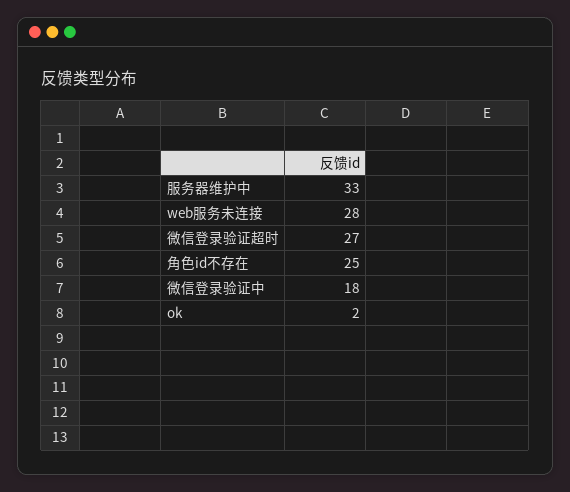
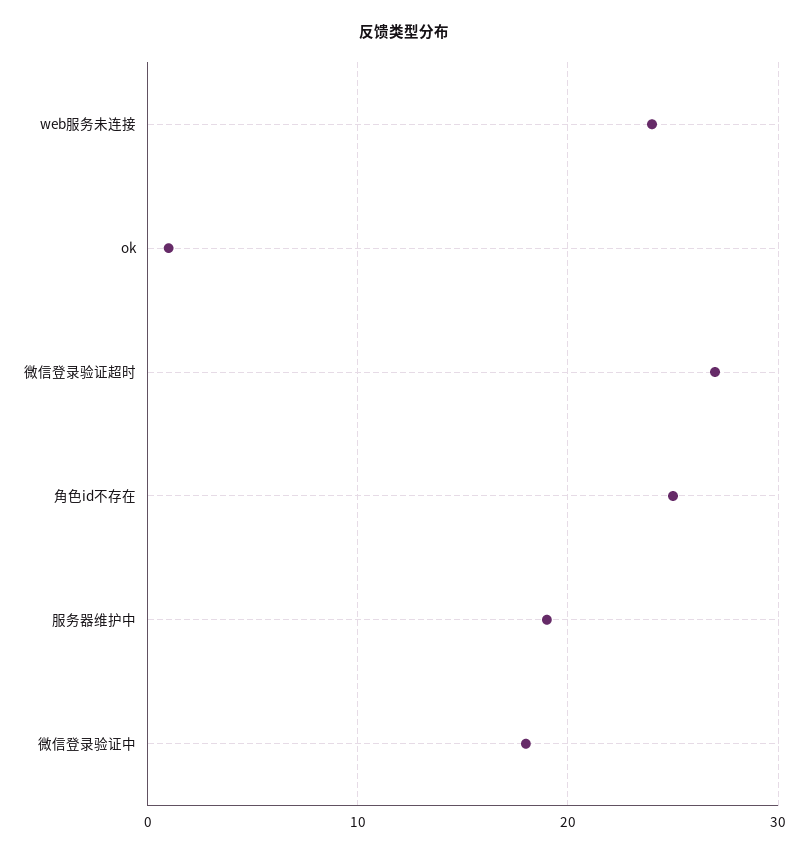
  {
-   "服务器维护中": 33,
+   "服务器维护中": 19,
-   "web服务未连接": 28,
+   "web服务未连接": 24,
    "微信登录验证超时": 27,
    "角色id不存在": 25,
    "微信登录验证中": 18,
-   "ok": 2
+   "ok": 1
  }

